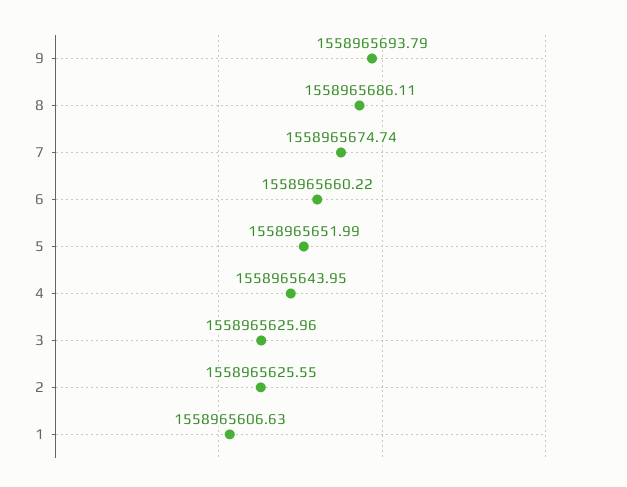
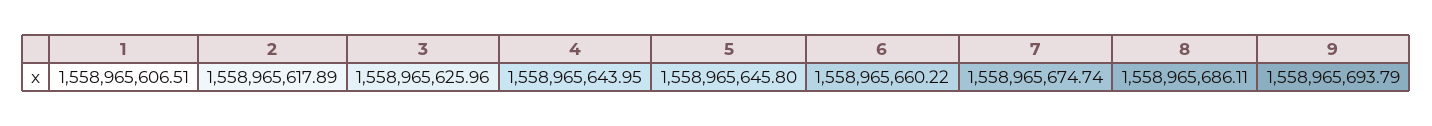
  {
    "9": 1558965693.79,
    "8": 1558965686.11,
    "7": 1558965674.74,
    "6": 1558965660.22,
-   "5": 1558965651.99,
+   "5": 1558965645.8,
    "4": 1558965643.95,
    "3": 1558965625.96,
-   "2": 1558965625.55,
+   "2": 1558965617.89,
-   "1": 1558965606.63
+   "1": 1558965606.51
  }

